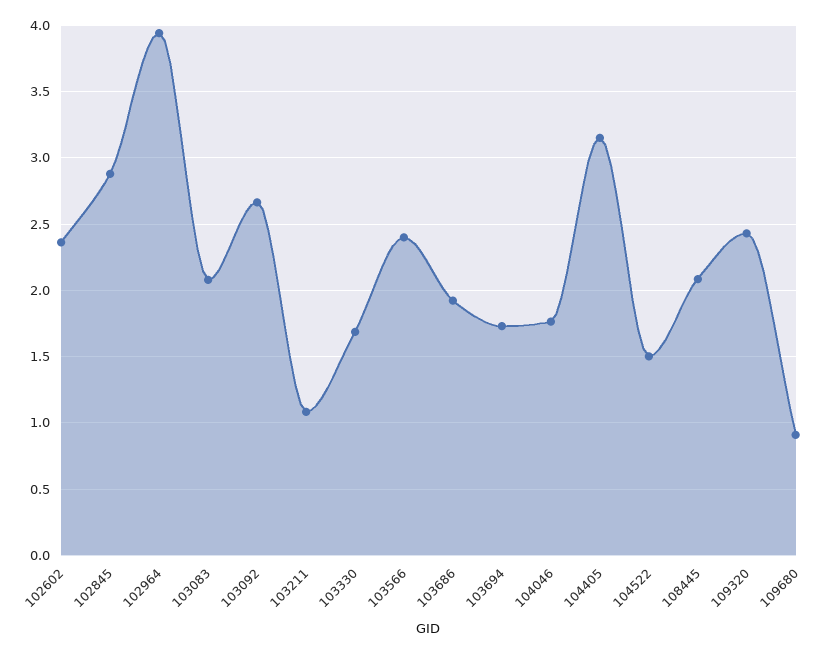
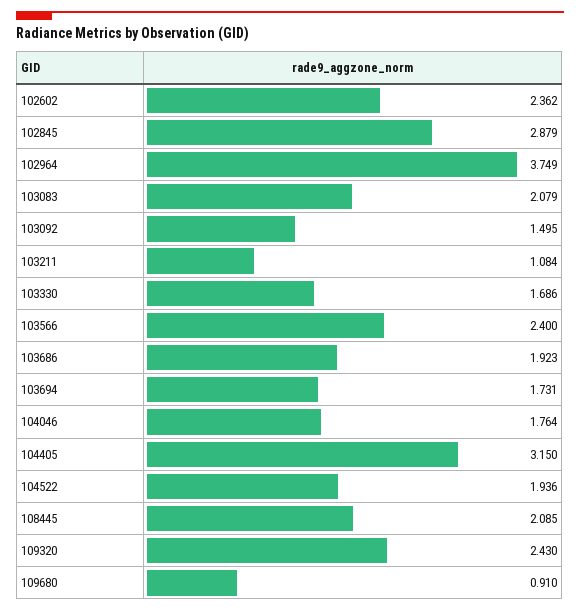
  {
    "102602": 2.362,
    "102845": 2.879,
-   "102964": 3.95,
+   "102964": 3.749,
    "103083": 2.079,
-   "103092": 2.65,
+   "103092": 1.495,
    "103211": 1.084,
    "103330": 1.686,
    "103566": 2.4,
    "103686": 1.923,
    "103694": 1.731,
    "104046": 1.764,
    "104405": 3.15,
-   "104522": 1.5,
+   "104522": 1.936,
    "108445": 2.085,
    "109320": 2.43,
    "109680": 0.91
  }

